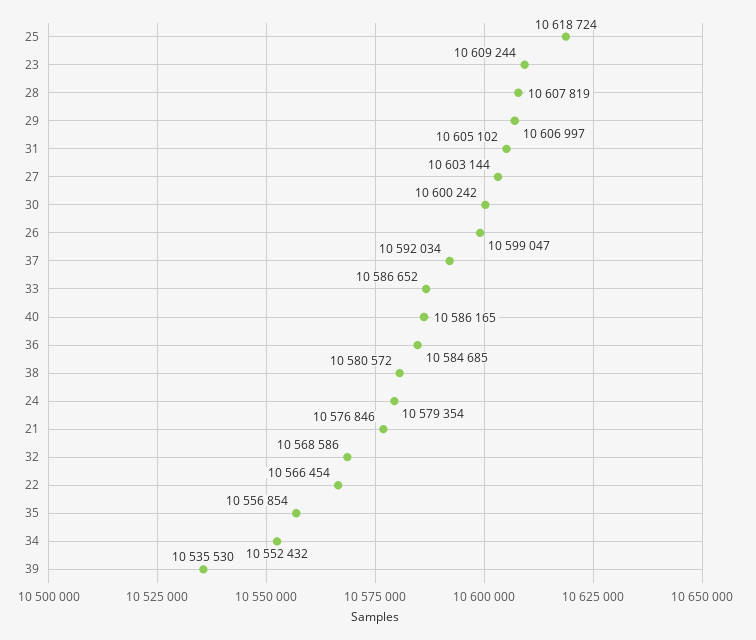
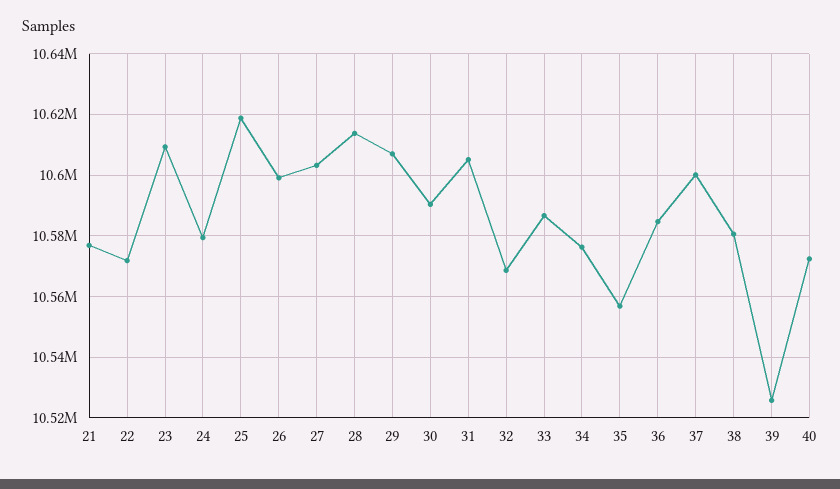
  {
    "25": 10618724,
    "23": 10609244,
-   "28": 10607819,
+   "28": 10614000,
    "29": 10606997,
    "31": 10605102,
    "27": 10603144,
-   "30": 10600242,
+   "30": 10590000,
    "26": 10599047,
-   "37": 10592034,
+   "37": 10600000,
    "33": 10586652,
-   "40": 10586165,
+   "40": 10572000,
    "36": 10584685,
    "38": 10580572,
    "24": 10579354,
    "21": 10576846,
    "32": 10568586,
-   "22": 10566454,
+   "22": 10572000,
    "35": 10556854,
-   "34": 10552432,
+   "34": 10576000,
-   "39": 10535530
+   "39": 10526000
  }

